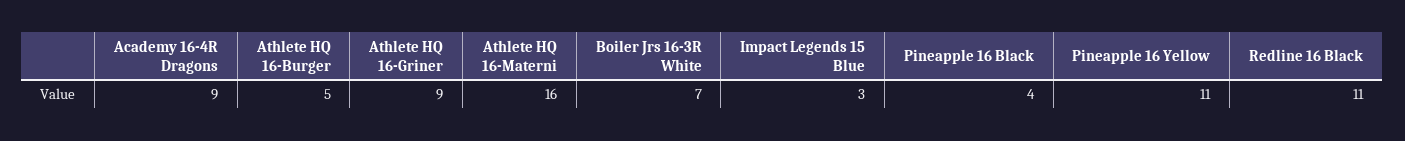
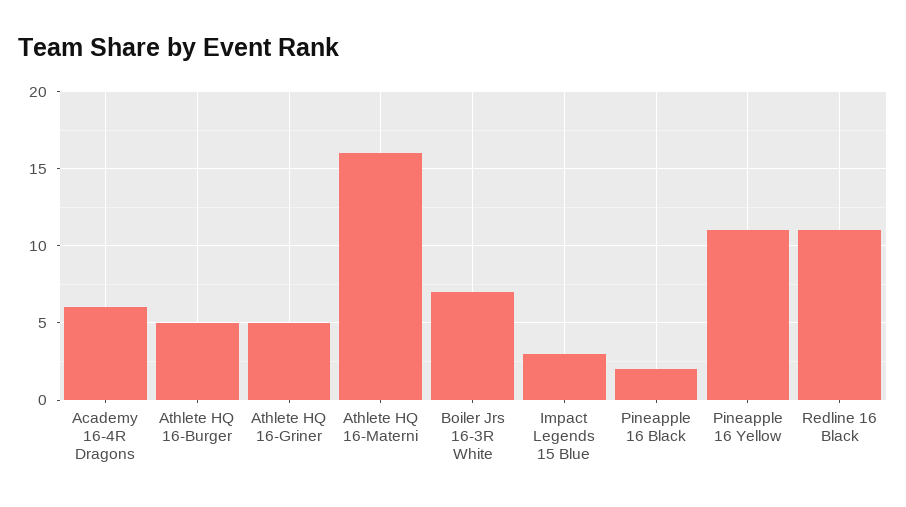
  {
-   "Academy 16-4R Dragons": 9,
+   "Academy 16-4R Dragons": 6,
    "Athlete HQ 16-Burger": 5,
-   "Athlete HQ 16-Griner": 9,
+   "Athlete HQ 16-Griner": 5,
    "Athlete HQ 16-Materni": 16,
    "Boiler Jrs 16-3R White": 7,
    "Impact Legends 15 Blue": 3,
-   "Pineapple 16 Black": 4,
+   "Pineapple 16 Black": 2,
    "Pineapple 16 Yellow": 11,
    "Redline 16 Black": 11
  }

